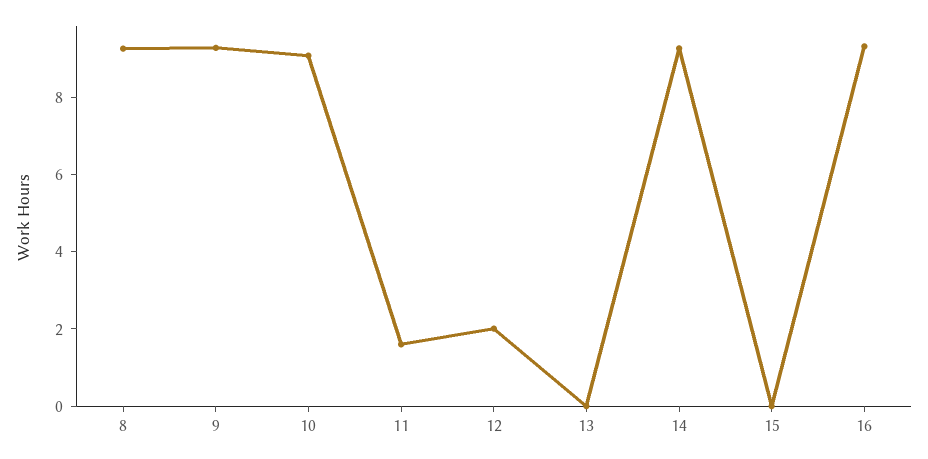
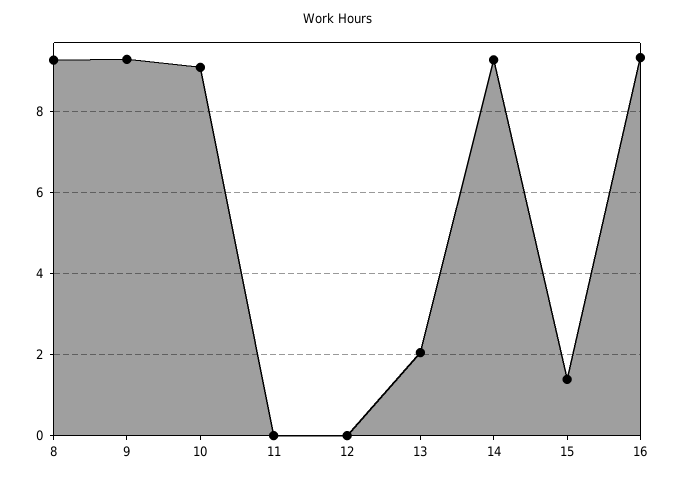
  {
    "8": 9.2,
    "9": 9.2,
    "10": 9,
-   "11": 1.5,
+   "11": 0,
-   "12": 2,
+   "12": 0,
-   "13": 0,
+   "13": 2,
    "14": 9.2,
-   "15": 0,
+   "15": 1.4,
    "16": 9.4
  }

